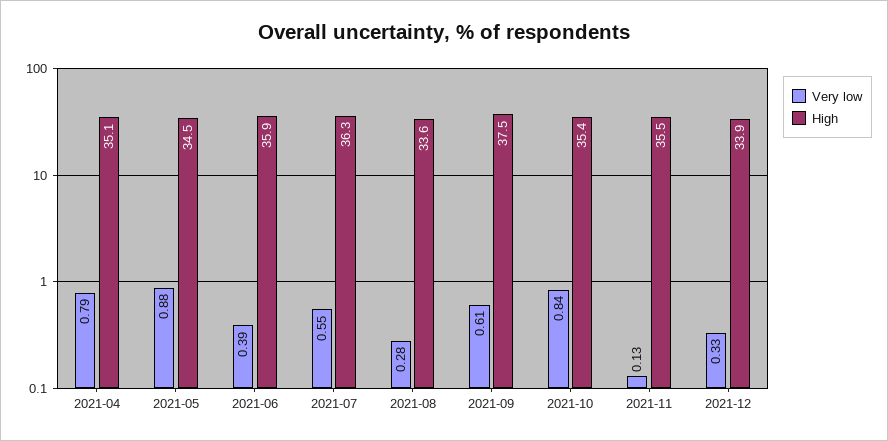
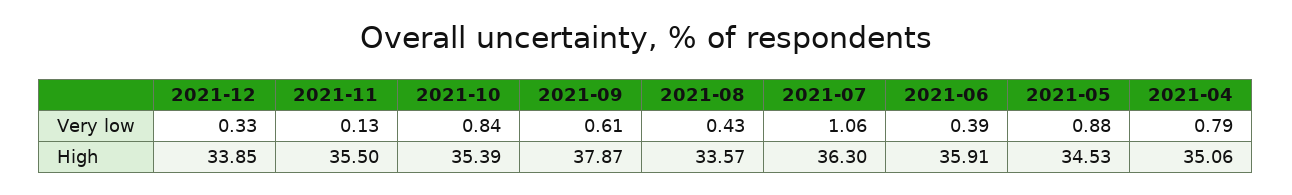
  {
    "Very low": {
      "2021-04": 0.79,
      "2021-05": 0.88,
      "2021-06": 0.39,
-     "2021-07": 0.55,
+     "2021-07": 1.06,
-     "2021-08": 0.28,
+     "2021-08": 0.43,
      "2021-09": 0.61,
      "2021-10": 0.84,
      "2021-11": 0.13,
      "2021-12": 0.33
    },
    "High": {
      "2021-04": 35.06,
      "2021-05": 34.53,
      "2021-06": 35.91,
      "2021-07": 36.3,
      "2021-08": 33.57,
-     "2021-09": 37.5,
+     "2021-09": 37.87,
      "2021-10": 35.39,
      "2021-11": 35.5,
      "2021-12": 33.85
    }
  }

